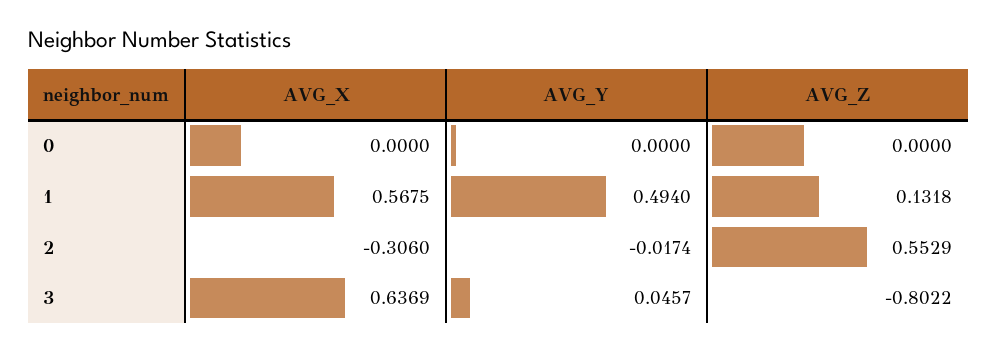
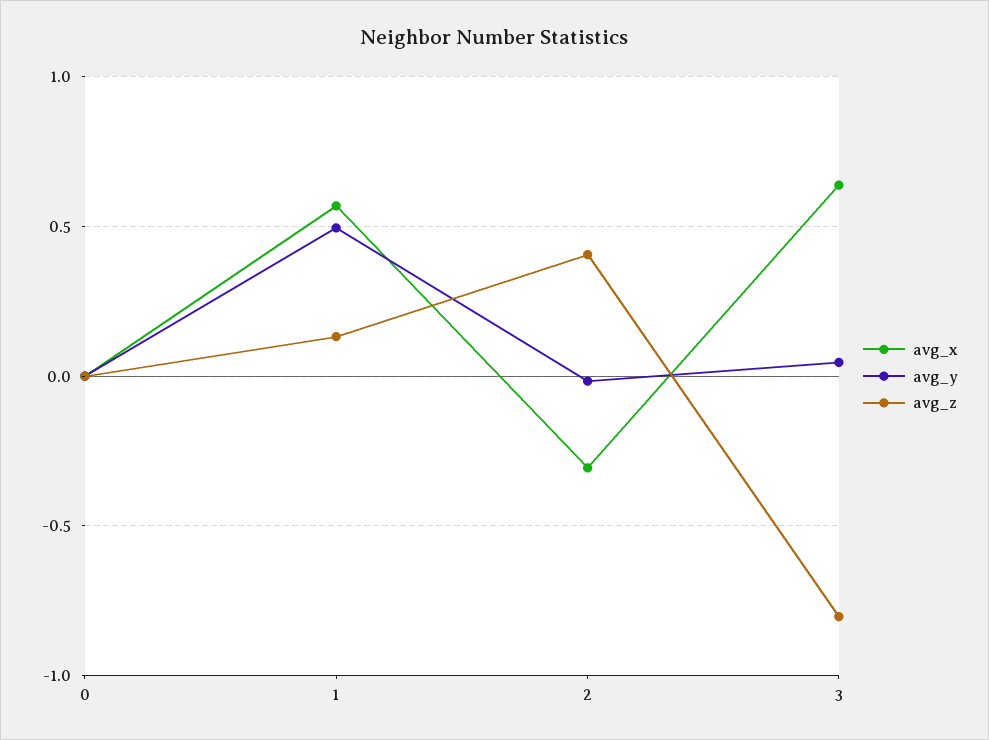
  {
    "AVG_X": {
      "0": 0,
      "1": 0.5675,
      "2": -0.306,
      "3": 0.6369
    },
    "AVG_Y": {
      "0": 0,
      "1": 0.494,
      "2": -0.0174,
      "3": 0.0457
    },
    "AVG_Z": {
      "0": 0,
      "1": 0.1318,
-     "2": 0.5529,
+     "2": 0.4,
      "3": -0.8022
    }
  }

